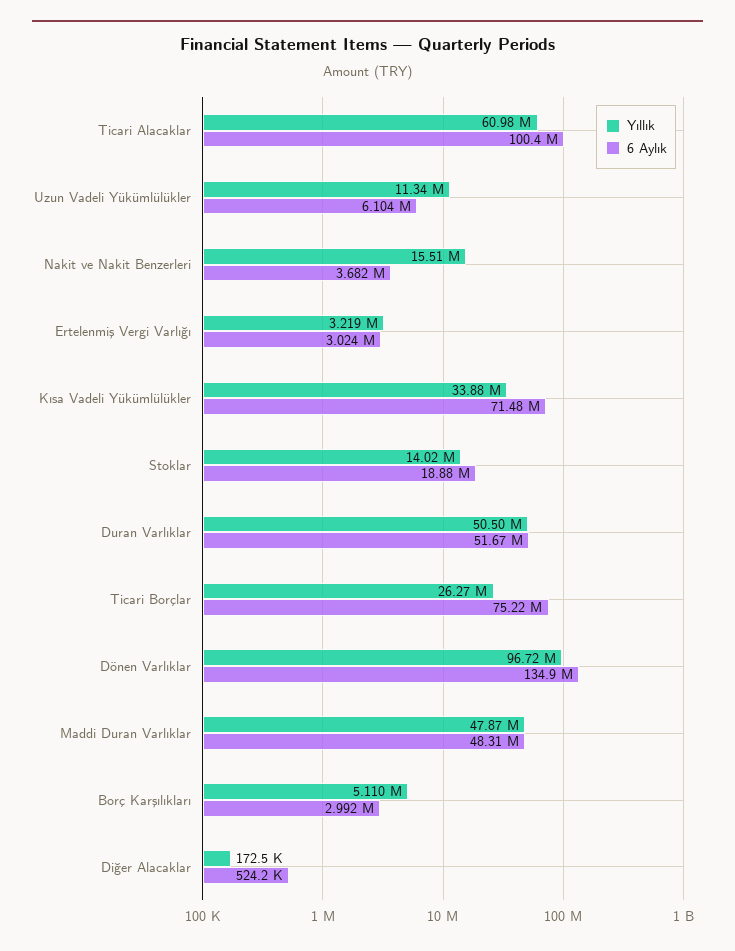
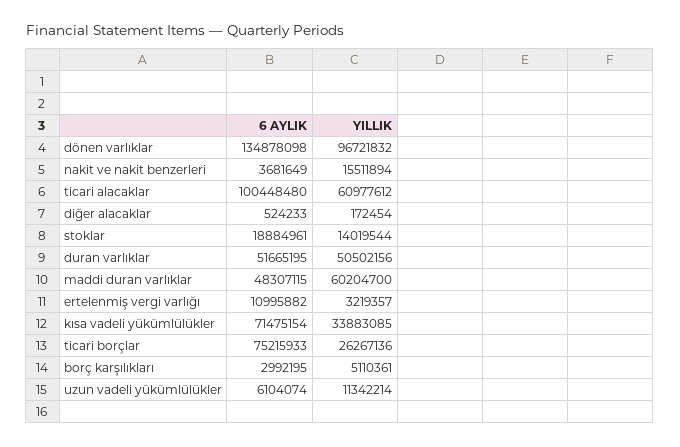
  {
    "Yıllık": {
      "Ticari Alacaklar": 60977612,
      "Uzun Vadeli Yükümlülükler": 11342214,
      "Nakit ve Nakit Benzerleri": 15511894,
      "Ertelenmiş Vergi Varlığı": 3219357,
      "Kısa Vadeli Yükümlülükler": 33883085,
      "Stoklar": 14019544,
      "Duran Varlıklar": 50502156,
      "Ticari Borçlar": 26267136,
      "Dönen Varlıklar": 96721832,
-     "Maddi Duran Varlıklar": 47870000,
+     "Maddi Duran Varlıklar": 60204700,
      "Borç Karşılıkları": 5110361,
      "Diğer Alacaklar": 172454
    },
    "6 Aylık": {
      "Ticari Alacaklar": 100448480,
      "Uzun Vadeli Yükümlülükler": 6104074,
      "Nakit ve Nakit Benzerleri": 3681649,
-     "Ertelenmiş Vergi Varlığı": 3024000,
+     "Ertelenmiş Vergi Varlığı": 10995882,
      "Kısa Vadeli Yükümlülükler": 71475154,
      "Stoklar": 18884961,
      "Duran Varlıklar": 51665195,
      "Ticari Borçlar": 75215933,
      "Dönen Varlıklar": 134878098,
      "Maddi Duran Varlıklar": 48307115,
      "Borç Karşılıkları": 2992195,
      "Diğer Alacaklar": 524233
    }
  }

